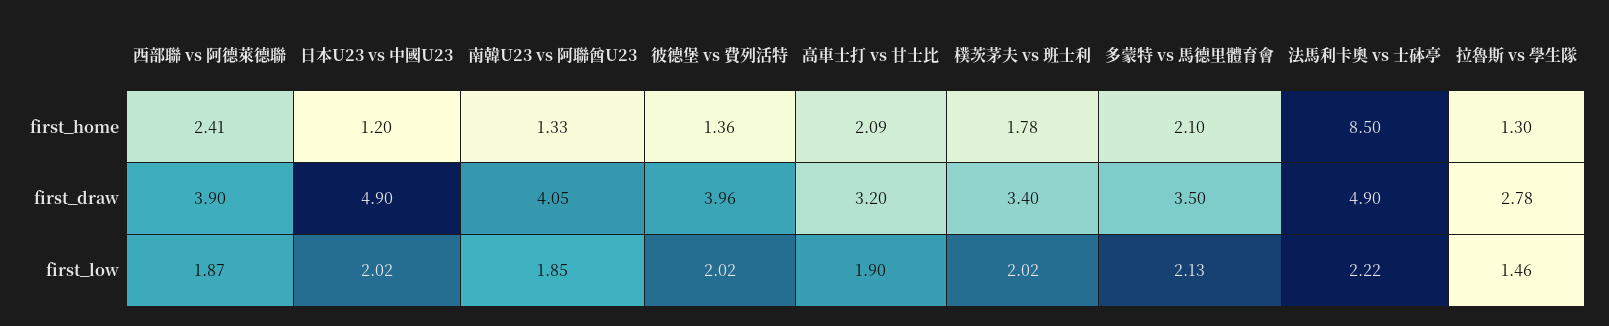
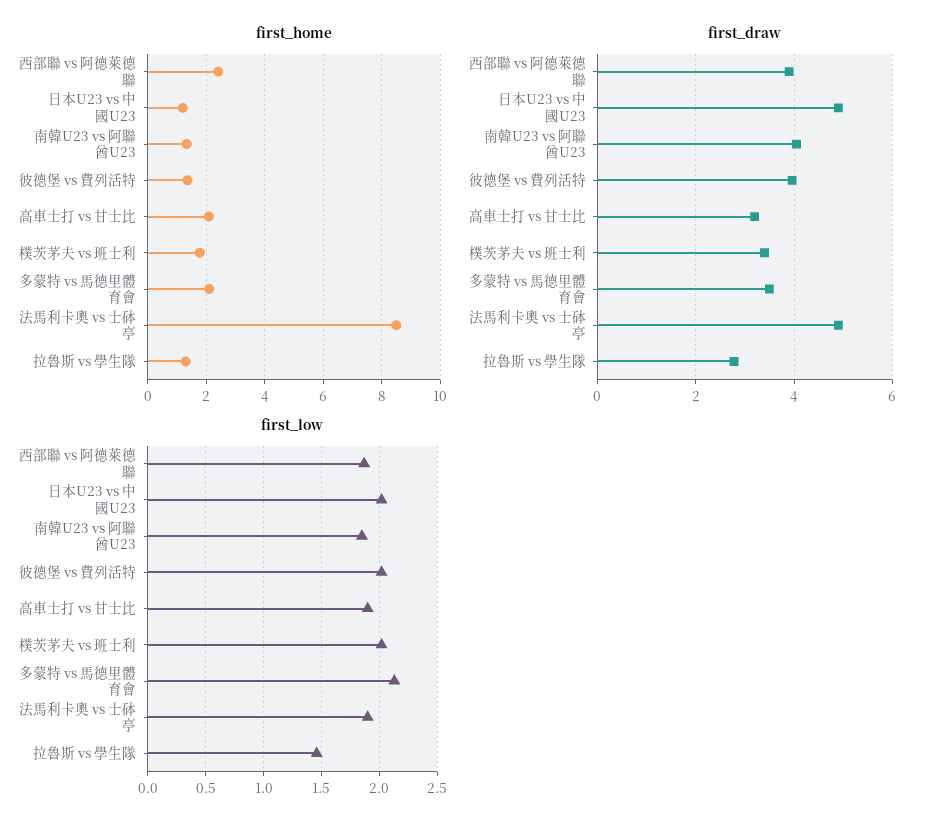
  {
    "first_home": {
      "西部聯 vs 阿德萊德聯": 2.41,
      "日本U23 vs 中國U23": 1.2,
      "南韓U23 vs 阿聯酋U23": 1.33,
      "彼德堡 vs 費列活特": 1.36,
      "高車士打 vs 甘士比": 2.09,
      "樸茨茅夫 vs 班士利": 1.78,
      "多蒙特 vs 馬德里體育會": 2.1,
      "法馬利卡奧 vs 士砵亭": 8.5,
      "拉魯斯 vs 學生隊": 1.3
    },
    "first_draw": {
      "西部聯 vs 阿德萊德聯": 3.9,
      "日本U23 vs 中國U23": 4.9,
      "南韓U23 vs 阿聯酋U23": 4.05,
      "彼德堡 vs 費列活特": 3.96,
      "高車士打 vs 甘士比": 3.2,
      "樸茨茅夫 vs 班士利": 3.4,
      "多蒙特 vs 馬德里體育會": 3.5,
      "法馬利卡奧 vs 士砵亭": 4.9,
      "拉魯斯 vs 學生隊": 2.78
    },
    "first_low": {
      "西部聯 vs 阿德萊德聯": 1.87,
      "日本U23 vs 中國U23": 2.02,
      "南韓U23 vs 阿聯酋U23": 1.85,
      "彼德堡 vs 費列活特": 2.02,
      "高車士打 vs 甘士比": 1.9,
      "樸茨茅夫 vs 班士利": 2.02,
      "多蒙特 vs 馬德里體育會": 2.13,
-     "法馬利卡奧 vs 士砵亭": 2.22,
+     "法馬利卡奧 vs 士砵亭": 1.9,
      "拉魯斯 vs 學生隊": 1.46
    }
  }

